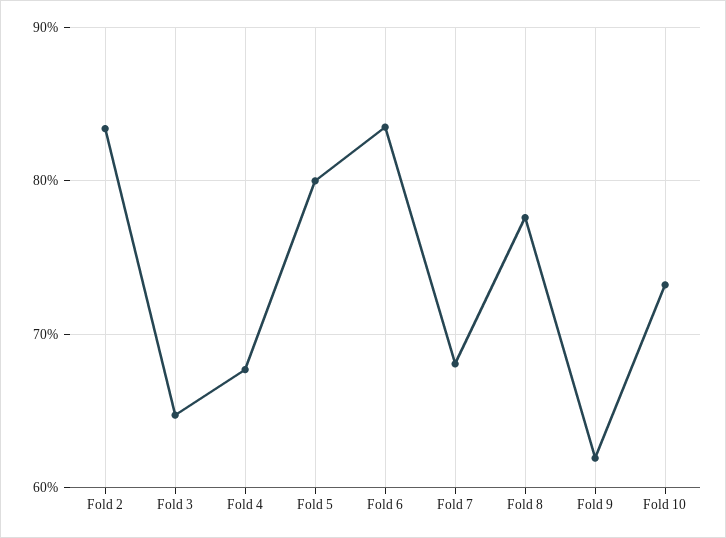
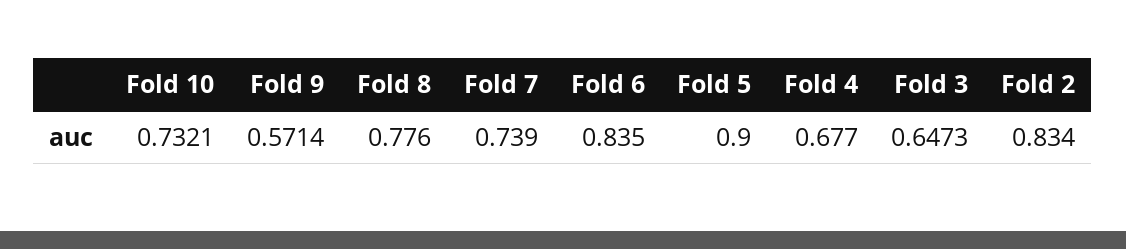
  {
    "Fold 2": 0.834,
    "Fold 3": 0.6473,
    "Fold 4": 0.677,
-   "Fold 5": 0.8,
+   "Fold 5": 0.9,
    "Fold 6": 0.835,
-   "Fold 7": 0.68,
+   "Fold 7": 0.739,
    "Fold 8": 0.776,
-   "Fold 9": 0.62,
+   "Fold 9": 0.5714,
    "Fold 10": 0.7321
  }

